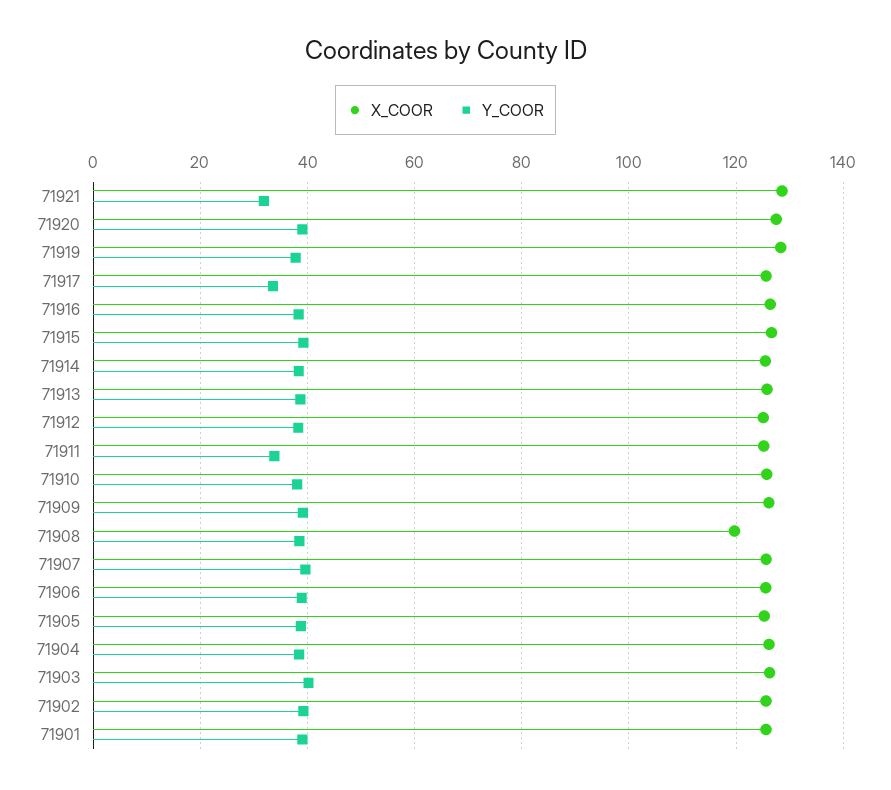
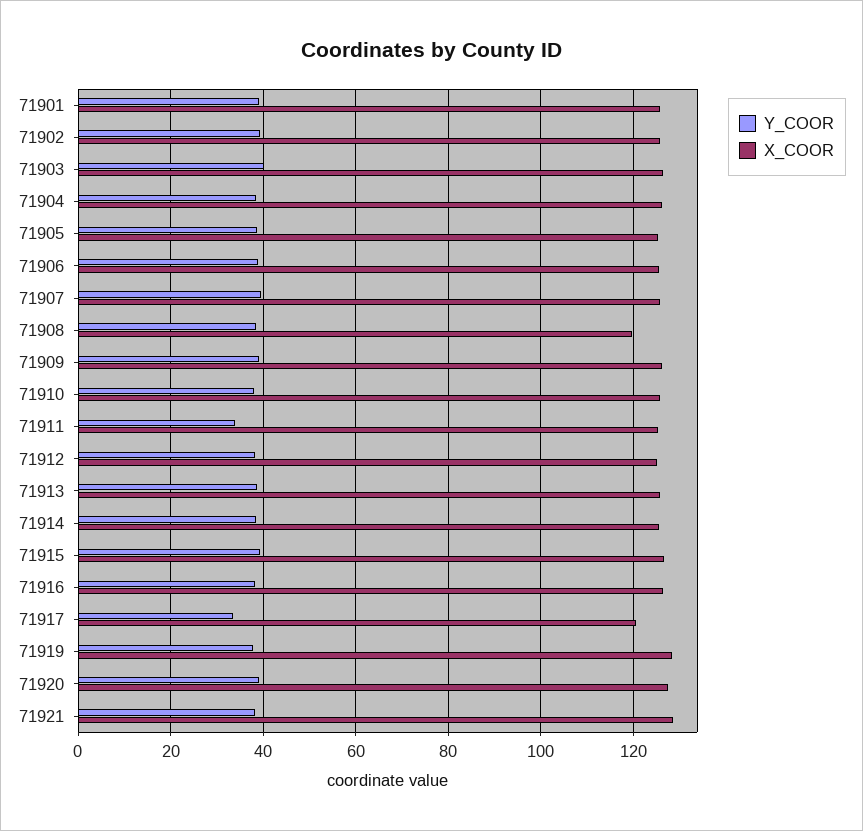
  {
    "X_COOR": {
      "71921": 128,
      "71920": 128,
      "71919": 128,
-     "71917": 126,
+     "71917": 120,
      "71916": 126,
      "71915": 126,
      "71914": 126,
      "71913": 126,
      "71912": 126,
      "71911": 126,
      "71910": 126,
      "71909": 126,
      "71908": 120,
      "71907": 126,
      "71906": 126,
      "71905": 126,
      "71904": 126,
      "71903": 126,
      "71902": 126,
      "71901": 126
    },
    "Y_COOR": {
-     "71921": 32,
+     "71921": 38,
      "71920": 40,
      "71919": 38,
      "71917": 34,
      "71916": 38,
      "71915": 40,
      "71914": 38,
      "71913": 38,
      "71912": 38,
      "71911": 34,
      "71910": 38,
      "71909": 40,
      "71908": 38,
      "71907": 40,
      "71906": 38,
      "71905": 38,
      "71904": 38,
      "71903": 40,
      "71902": 40,
      "71901": 40
    }
  }

